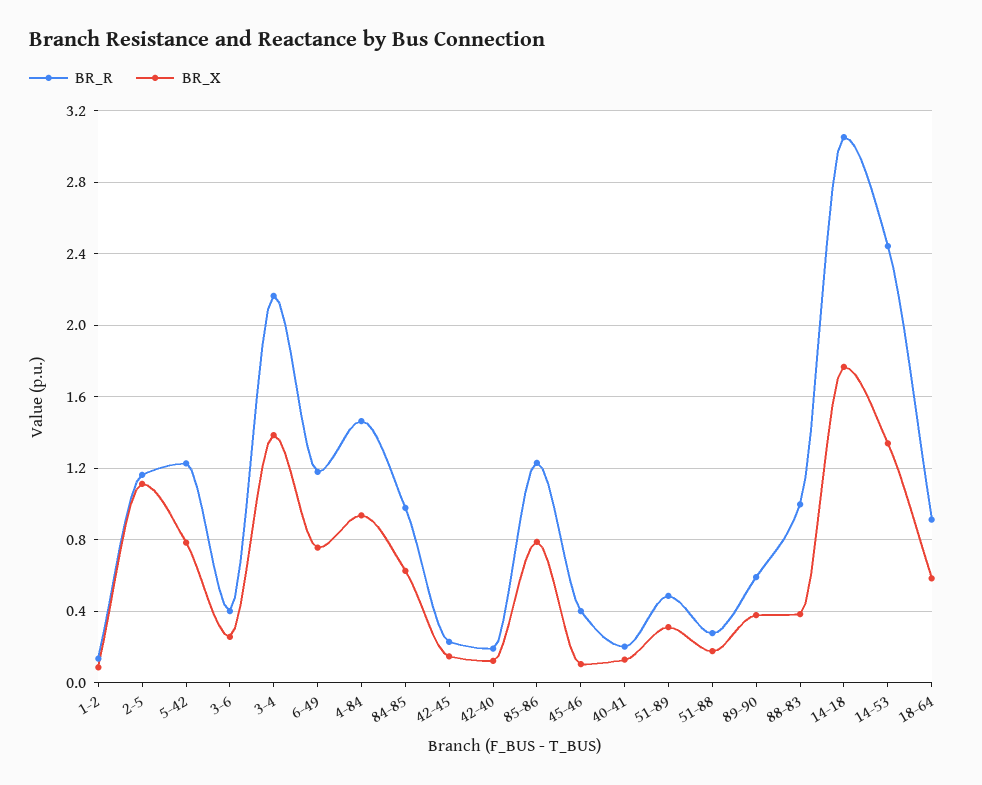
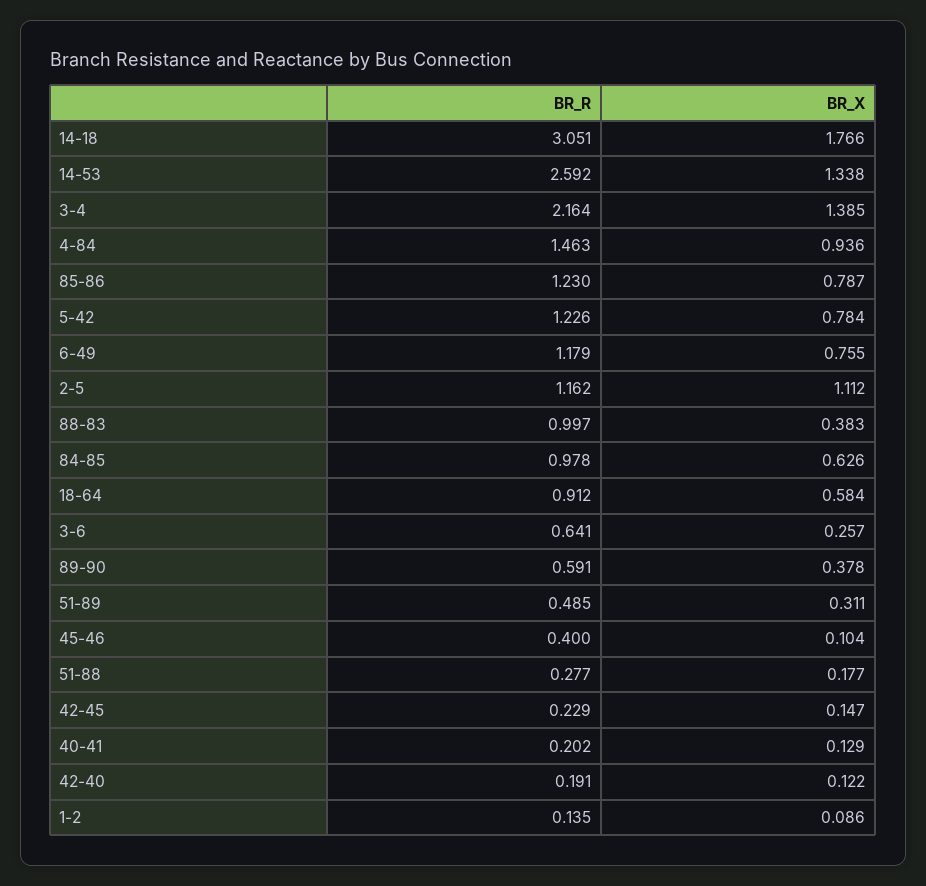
  {
    "BR_R": {
      "1-2": 0.135,
      "2-5": 1.162,
      "5-42": 1.226,
-     "3-6": 0.4,
+     "3-6": 0.641,
      "3-4": 2.164,
      "6-49": 1.179,
      "4-84": 1.463,
      "84-85": 0.978,
      "42-45": 0.229,
      "42-40": 0.191,
      "85-86": 1.23,
      "45-46": 0.4,
      "40-41": 0.202,
      "51-89": 0.485,
      "51-88": 0.277,
      "89-90": 0.591,
      "88-83": 0.997,
      "14-18": 3.051,
-     "14-53": 2.45,
+     "14-53": 2.592,
      "18-64": 0.912
    },
    "BR_X": {
      "1-2": 0.086,
      "2-5": 1.112,
      "5-42": 0.784,
      "3-6": 0.257,
      "3-4": 1.385,
      "6-49": 0.755,
      "4-84": 0.936,
      "84-85": 0.626,
      "42-45": 0.147,
      "42-40": 0.122,
      "85-86": 0.787,
      "45-46": 0.104,
      "40-41": 0.129,
      "51-89": 0.311,
      "51-88": 0.177,
      "89-90": 0.378,
      "88-83": 0.383,
      "14-18": 1.766,
      "14-53": 1.338,
      "18-64": 0.584
    }
  }

